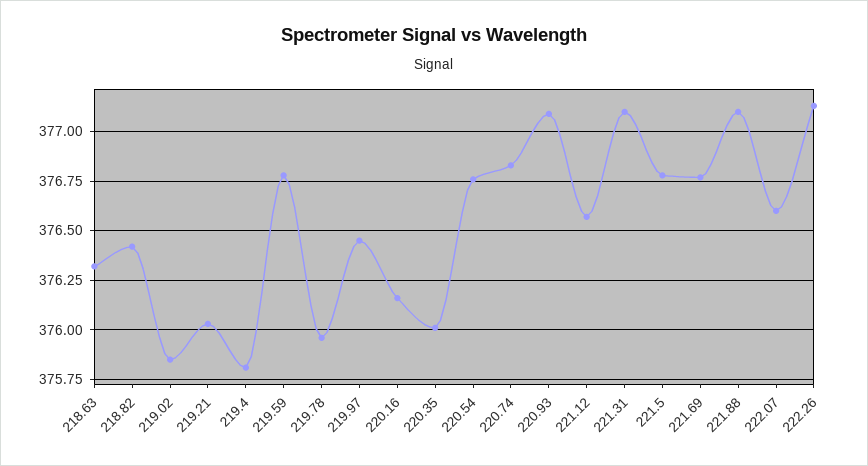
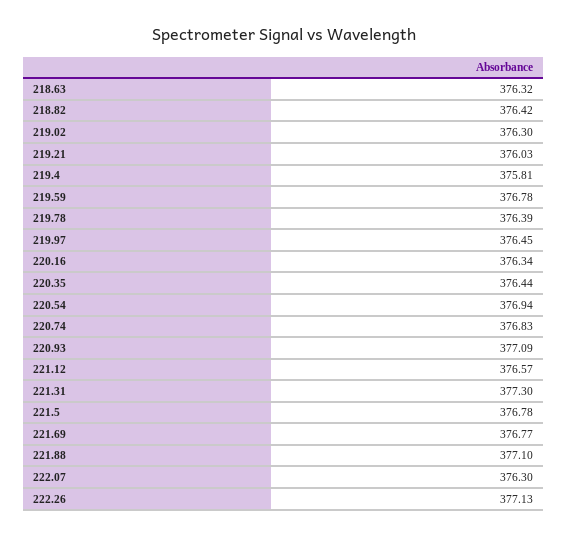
  {
    "218.63": 376.32,
    "218.82": 376.42,
-   "219.02": 375.85,
+   "219.02": 376.3,
    "219.21": 376.03,
    "219.4": 375.81,
    "219.59": 376.78,
-   "219.78": 375.95,
+   "219.78": 376.39,
    "219.97": 376.45,
-   "220.16": 376.15,
+   "220.16": 376.34,
-   "220.35": 376,
+   "220.35": 376.44,
-   "220.54": 376.75,
+   "220.54": 376.94,
    "220.74": 376.83,
    "220.93": 377.09,
    "221.12": 376.57,
-   "221.31": 377.1,
+   "221.31": 377.3,
    "221.5": 376.78,
    "221.69": 376.77,
    "221.88": 377.1,
-   "222.07": 376.6,
+   "222.07": 376.3,
    "222.26": 377.13
  }

